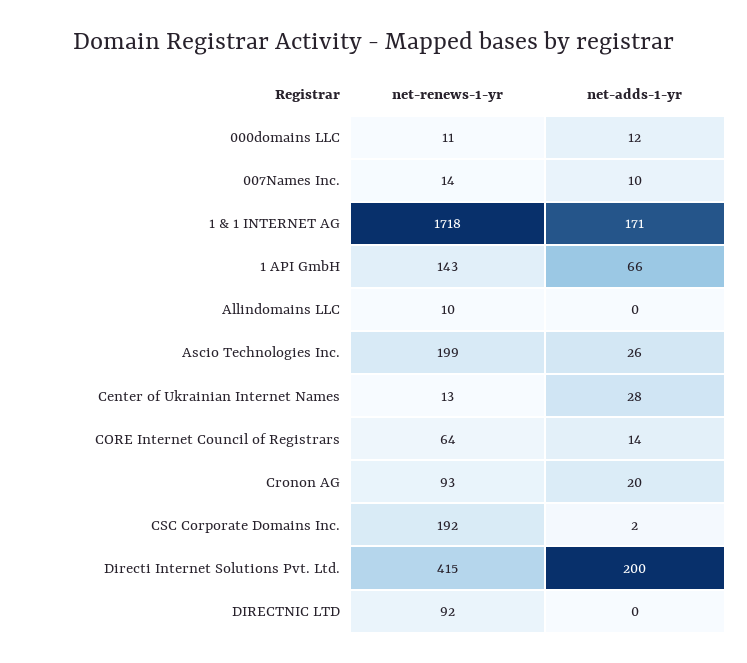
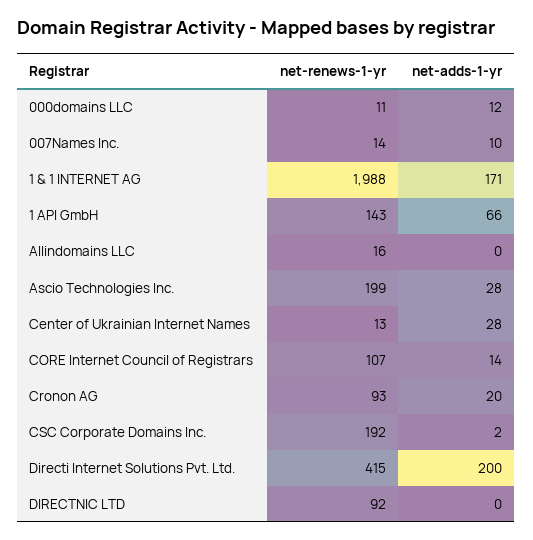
  {
    "net-renews-1-yr": {
      "000domains LLC": 11,
      "007Names Inc.": 14,
-     "1 & 1 INTERNET AG": 1718,
+     "1 & 1 INTERNET AG": 1988,
      "1 API GmbH": 143,
-     "Allindomains LLC": 10,
+     "Allindomains LLC": 16,
      "Ascio Technologies Inc.": 199,
      "Center of Ukrainian Internet Names": 13,
-     "CORE Internet Council of Registrars": 64,
+     "CORE Internet Council of Registrars": 107,
      "Cronon AG": 93,
      "CSC Corporate Domains Inc.": 192,
      "Directi Internet Solutions Pvt. Ltd.": 415,
      "DIRECTNIC LTD": 92
    },
    "net-adds-1-yr": {
      "000domains LLC": 12,
      "007Names Inc.": 10,
      "1 & 1 INTERNET AG": 171,
      "1 API GmbH": 66,
      "Allindomains LLC": 0,
-     "Ascio Technologies Inc.": 26,
+     "Ascio Technologies Inc.": 28,
      "Center of Ukrainian Internet Names": 28,
      "CORE Internet Council of Registrars": 14,
      "Cronon AG": 20,
      "CSC Corporate Domains Inc.": 2,
      "Directi Internet Solutions Pvt. Ltd.": 200,
      "DIRECTNIC LTD": 0
    }
  }

